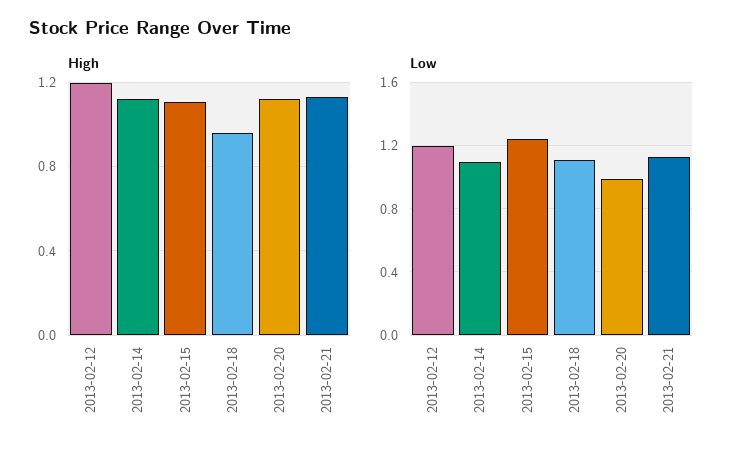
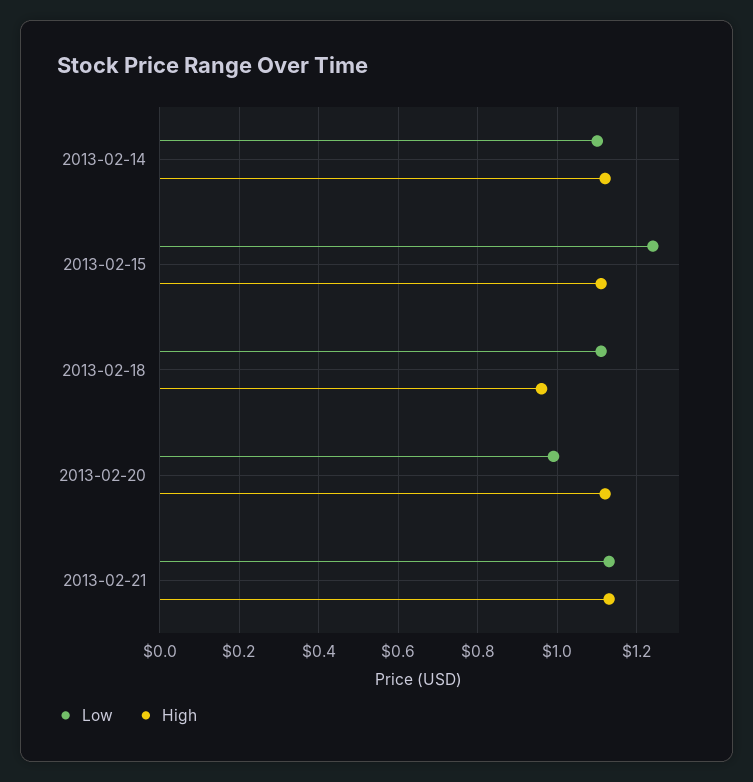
  {
    "High": {
-     "2013-02-12": 1.2,
      "2013-02-14": 1.1,
      "2013-02-15": 1.1,
      "2013-02-18": 0.95,
      "2013-02-20": 1.1,
      "2013-02-21": 1.15
    },
    "Low": {
-     "2013-02-12": 1.2,
      "2013-02-14": 1.1,
      "2013-02-15": 1.25,
      "2013-02-18": 1.1,
      "2013-02-20": 1,
      "2013-02-21": 1.15
    }
  }

